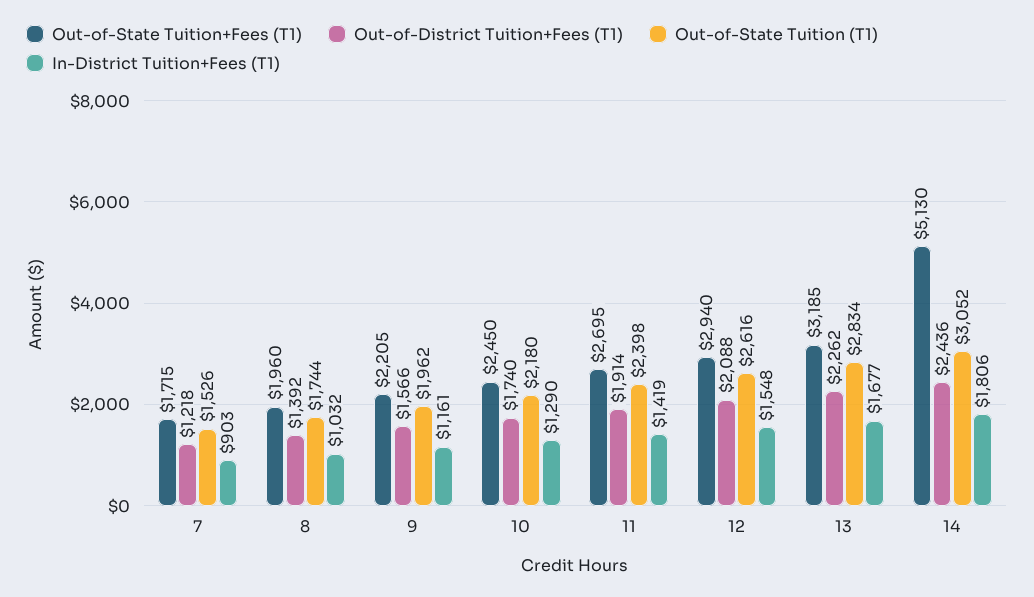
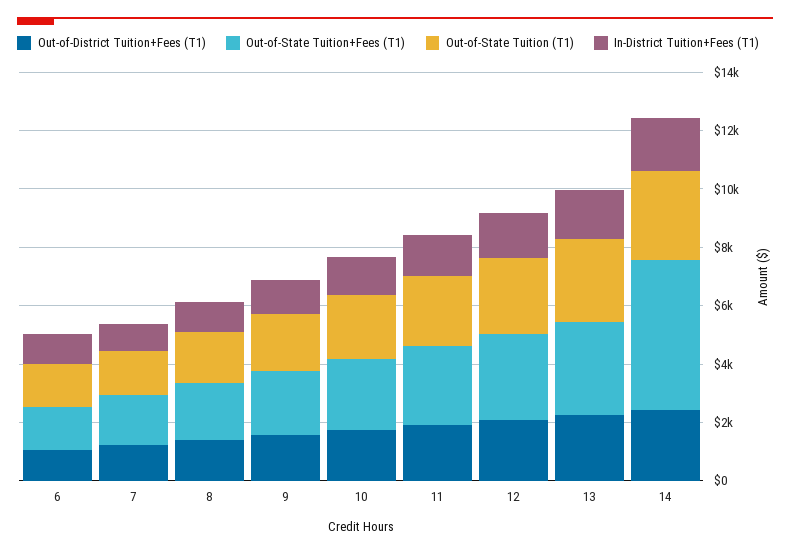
  {
    "Out-of-State Tuition+Fees (T1)": {
      "7": 1715,
      "8": 1960,
      "9": 2205,
      "10": 2450,
      "11": 2695,
      "12": 2940,
      "13": 3185,
-     "14": 5130
+     "14": 5130,
+     "6": 1500
    },
    "Out-of-District Tuition+Fees (T1)": {
      "7": 1218,
      "8": 1392,
      "9": 1566,
      "10": 1740,
      "11": 1914,
      "12": 2088,
      "13": 2262,
-     "14": 2436
+     "14": 2436,
+     "6": 1000
    },
    "Out-of-State Tuition (T1)": {
      "7": 1526,
      "8": 1744,
      "9": 1962,
      "10": 2180,
      "11": 2398,
      "12": 2616,
      "13": 2834,
-     "14": 3052
+     "14": 3052,
+     "6": 1500
    },
    "In-District Tuition+Fees (T1)": {
      "7": 903,
      "8": 1032,
      "9": 1161,
      "10": 1290,
      "11": 1419,
      "12": 1548,
      "13": 1677,
-     "14": 1806
+     "14": 1806,
+     "6": 1000
    }
  }

